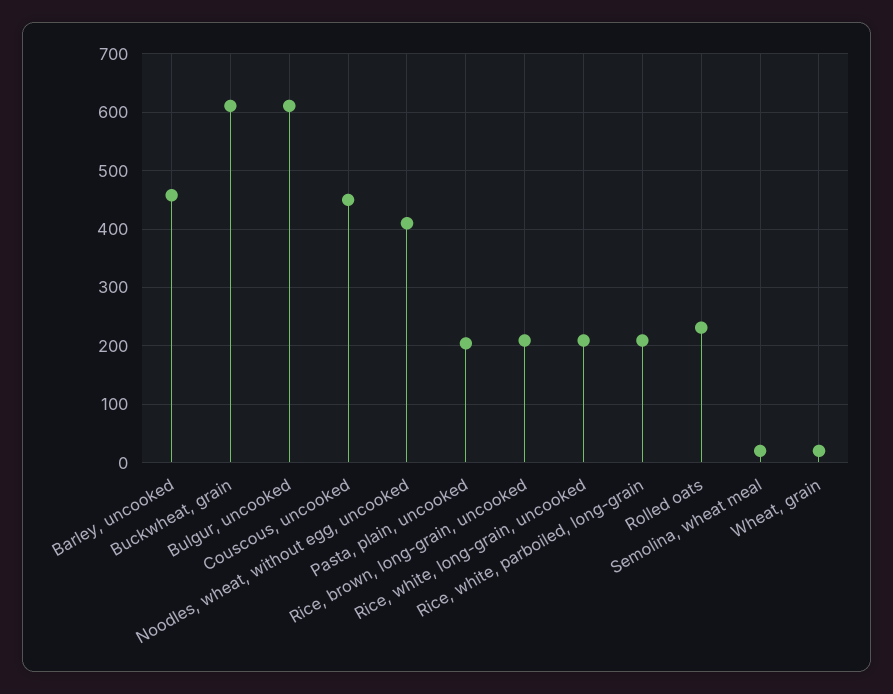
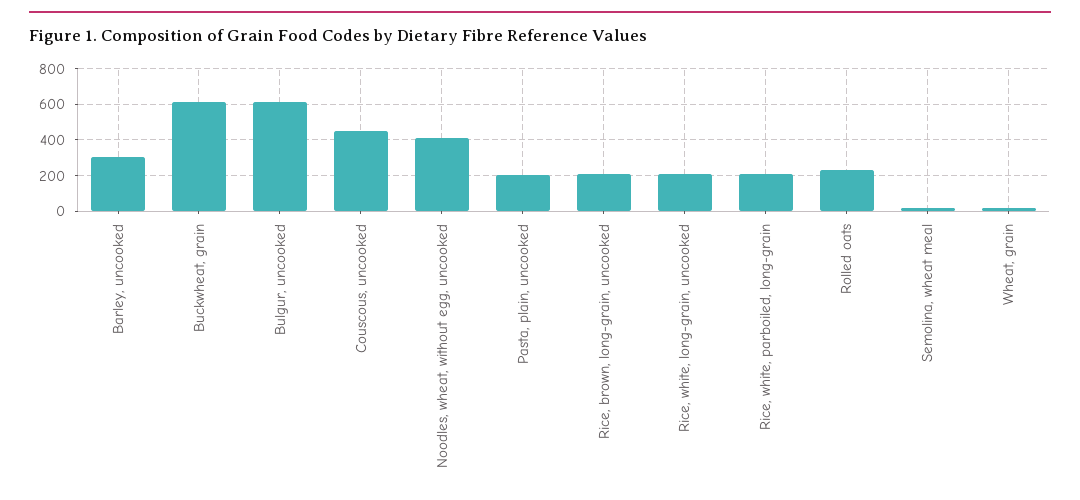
  {
-   "Barley, uncooked": 460,
+   "Barley, uncooked": 300,
    "Buckwheat, grain": 620,
    "Bulgur, uncooked": 620,
    "Couscous, uncooked": 460,
    "Noodles, wheat, without egg, uncooked": 420,
    "Pasta, plain, uncooked": 200,
    "Rice, brown, long-grain, uncooked": 200,
    "Rice, white, long-grain, uncooked": 200,
    "Rice, white, parboiled, long-grain": 200,
    "Rolled oats": 240,
    "Semolina, wheat meal": 20,
    "Wheat, grain": 20
  }

